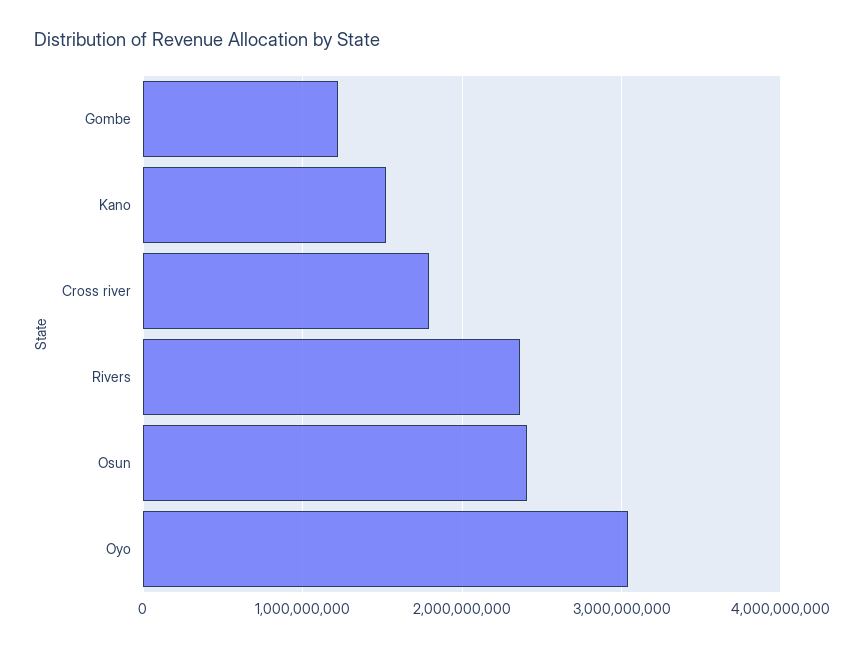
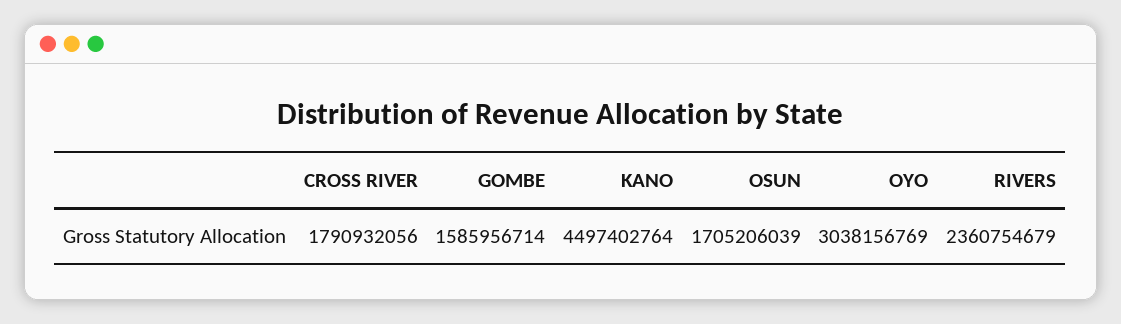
  {
-   "Gombe": 1200000000,
+   "Gombe": 1585956714,
-   "Kano": 1500000000,
+   "Kano": 4497402764,
    "Cross river": 1790932056,
    "Rivers": 2360754679,
-   "Osun": 2400000000,
+   "Osun": 1705206039,
    "Oyo": 3038156769
  }

